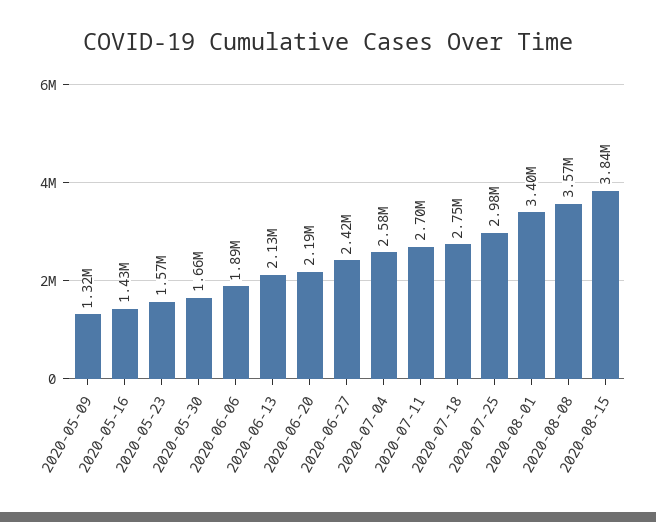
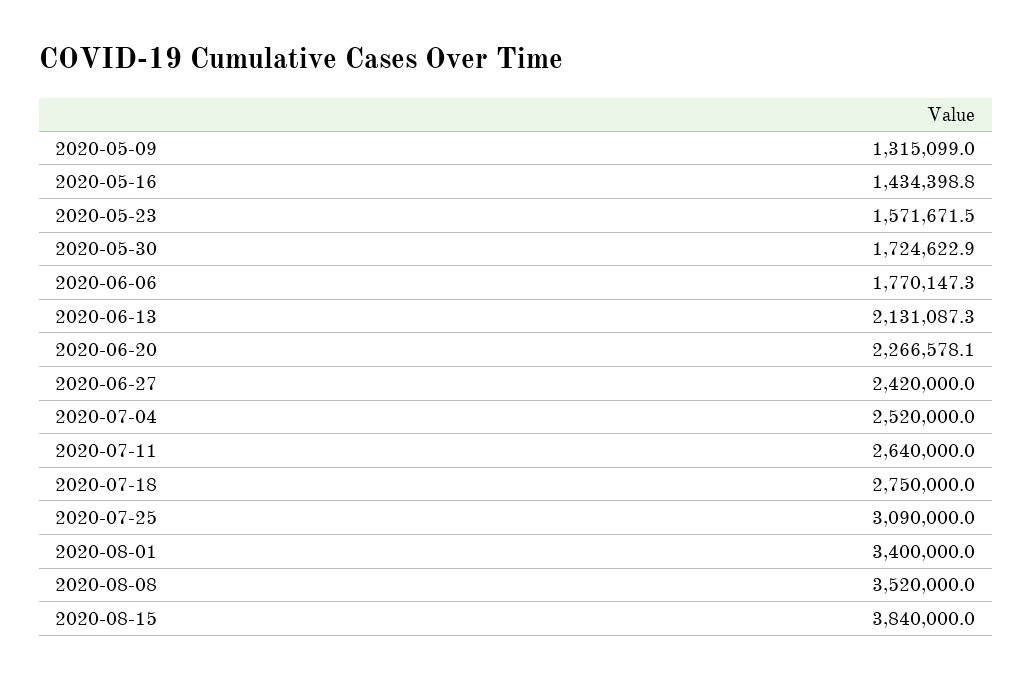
  {
    "2020-05-09": 1315099,
    "2020-05-16": 1434398.8,
    "2020-05-23": 1571671.5,
-   "2020-05-30": 1660000,
+   "2020-05-30": 1724622.9,
-   "2020-06-06": 1890000,
+   "2020-06-06": 1770147.3,
    "2020-06-13": 2131087.3,
-   "2020-06-20": 2190000,
+   "2020-06-20": 2266578.1,
    "2020-06-27": 2420000,
-   "2020-07-04": 2580000,
+   "2020-07-04": 2520000,
-   "2020-07-11": 2700000,
+   "2020-07-11": 2640000,
    "2020-07-18": 2750000,
-   "2020-07-25": 2980000,
+   "2020-07-25": 3090000,
    "2020-08-01": 3400000,
-   "2020-08-08": 3570000,
+   "2020-08-08": 3520000,
    "2020-08-15": 3840000
  }

